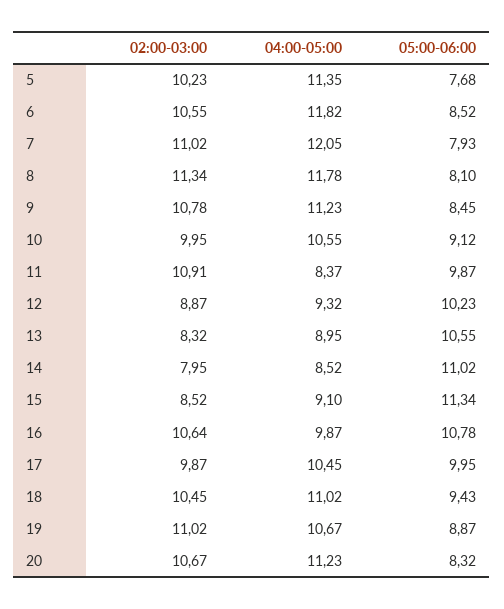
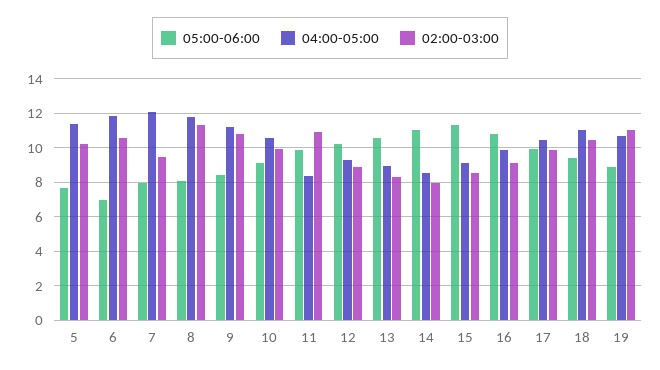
  {
    "02:00-03:00": {
      "5": 10.23,
      "6": 10.55,
-     "7": 11.02,
+     "7": 9.5,
      "8": 11.34,
      "9": 10.78,
      "10": 9.95,
      "11": 10.91,
      "12": 8.87,
      "13": 8.32,
      "14": 7.95,
      "15": 8.52,
-     "16": 10.64,
+     "16": 9,
      "17": 9.87,
      "18": 10.45,
-     "19": 11.02,
+     "19": 11.02
-     "20": 10.67
    },
    "04:00-05:00": {
      "5": 11.35,
      "6": 11.82,
      "7": 12.05,
      "8": 11.78,
      "9": 11.23,
      "10": 10.55,
      "11": 8.37,
      "12": 9.32,
      "13": 8.95,
      "14": 8.52,
      "15": 9.1,
      "16": 9.87,
      "17": 10.45,
      "18": 11.02,
-     "19": 10.67,
+     "19": 10.67
-     "20": 11.23
    },
    "05:00-06:00": {
      "5": 7.68,
-     "6": 8.52,
+     "6": 7,
      "7": 7.93,
      "8": 8.1,
      "9": 8.45,
      "10": 9.12,
      "11": 9.87,
      "12": 10.23,
      "13": 10.55,
      "14": 11.02,
      "15": 11.34,
      "16": 10.78,
      "17": 9.95,
      "18": 9.43,
-     "19": 8.87,
+     "19": 8.87
-     "20": 8.32
    }
  }

